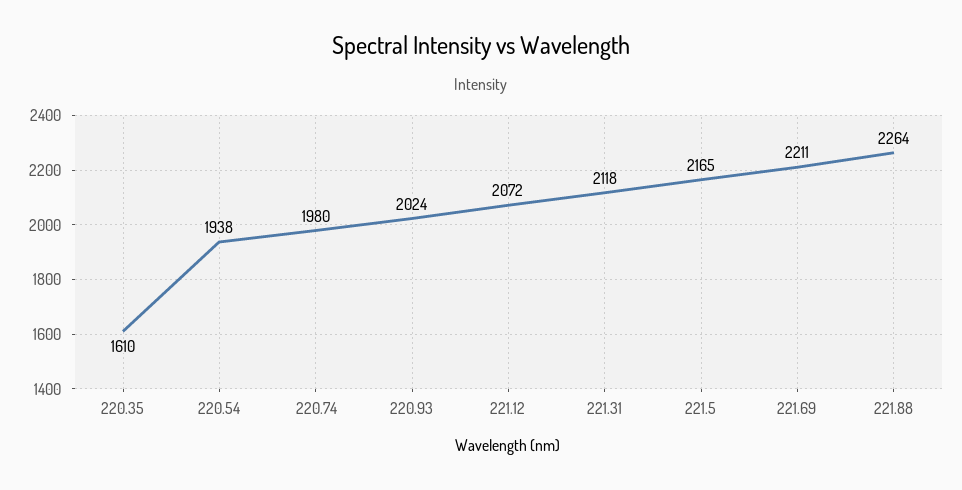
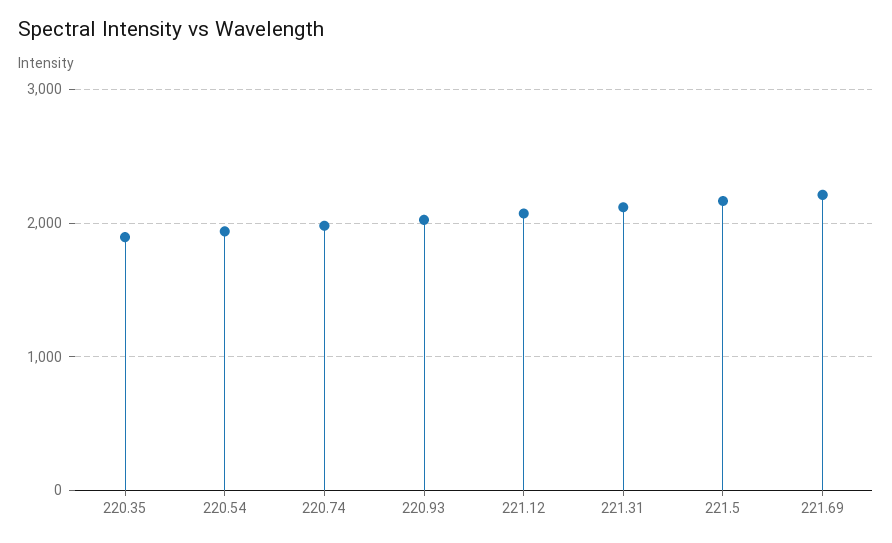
  {
-   "220.35": 1610,
+   "220.35": 1900,
    "220.54": 1938,
    "220.74": 1980,
    "220.93": 2024,
    "221.12": 2072,
    "221.31": 2118,
    "221.5": 2165,
-   "221.69": 2211,
+   "221.69": 2211
-   "221.88": 2264
  }

